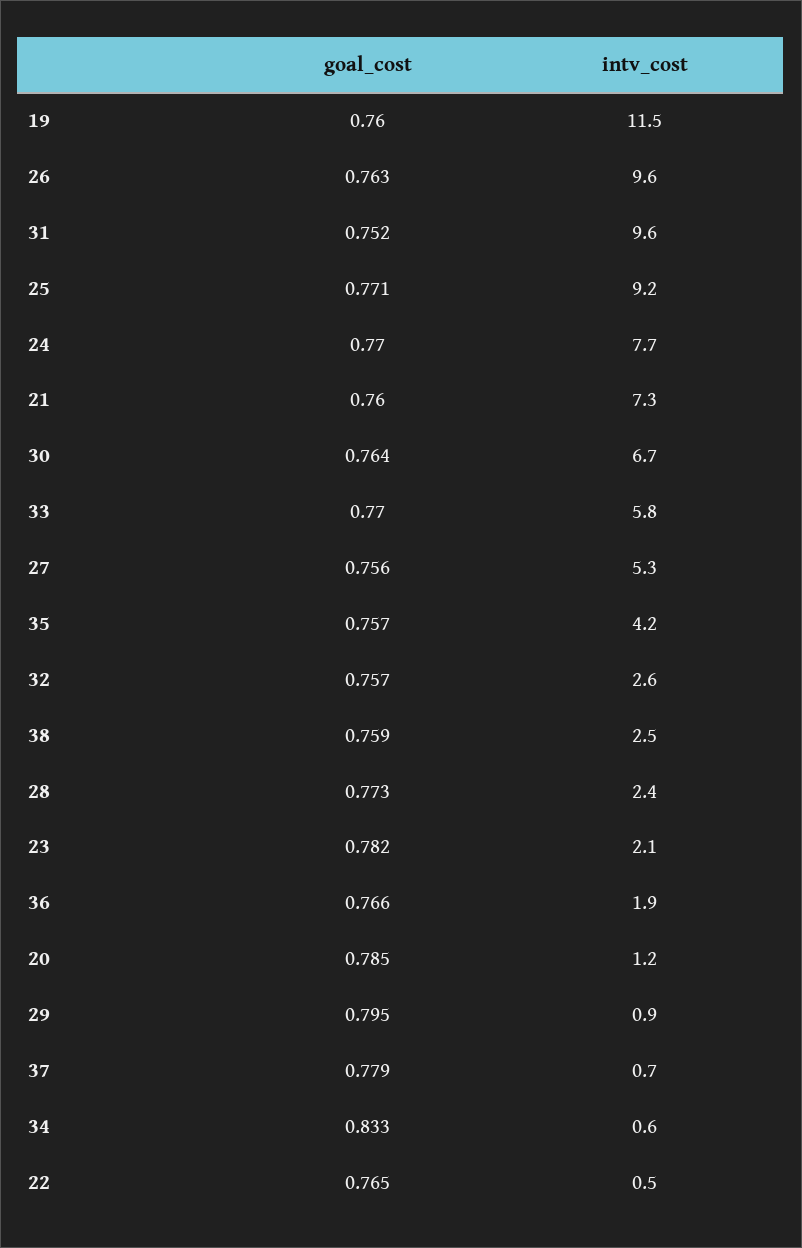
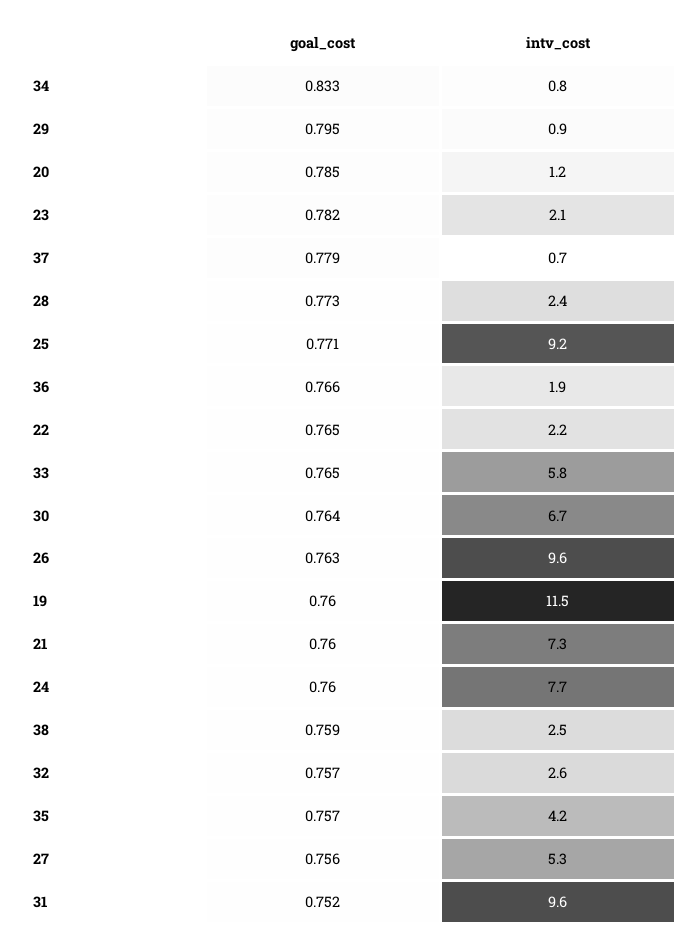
  {
    "goal_cost": {
      "19": 0.76,
      "26": 0.763,
      "31": 0.752,
      "25": 0.771,
-     "24": 0.77,
+     "24": 0.76,
      "21": 0.76,
      "30": 0.764,
-     "33": 0.77,
+     "33": 0.765,
      "27": 0.756,
      "35": 0.757,
      "32": 0.757,
      "38": 0.759,
      "28": 0.773,
      "23": 0.782,
      "36": 0.766,
      "20": 0.785,
      "29": 0.795,
      "37": 0.779,
      "34": 0.833,
      "22": 0.765
    },
    "intv_cost": {
      "19": 11.5,
      "26": 9.6,
      "31": 9.6,
      "25": 9.2,
      "24": 7.7,
      "21": 7.3,
      "30": 6.7,
      "33": 5.8,
      "27": 5.3,
      "35": 4.2,
      "32": 2.6,
      "38": 2.5,
      "28": 2.4,
      "23": 2.1,
      "36": 1.9,
      "20": 1.2,
      "29": 0.9,
      "37": 0.7,
-     "34": 0.6,
+     "34": 0.8,
-     "22": 0.5
+     "22": 2.2
    }
  }

